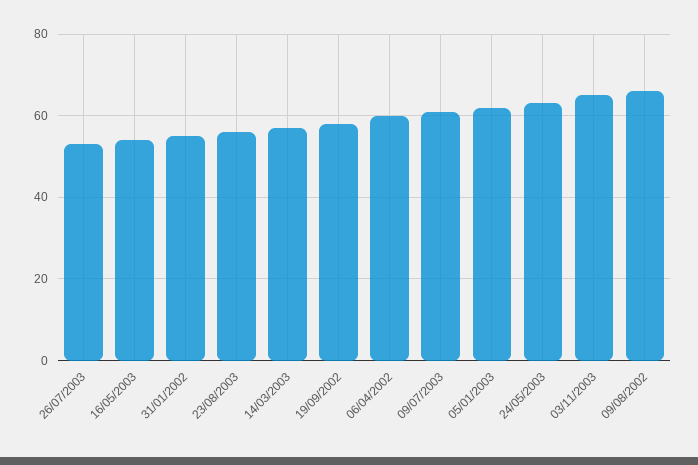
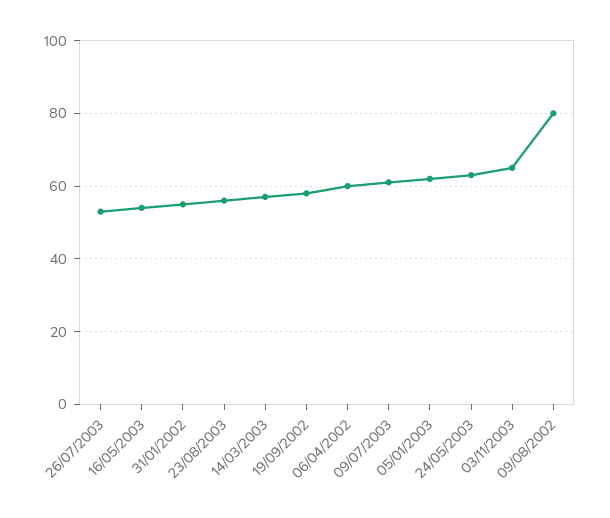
  {
    "26/07/2003": 55,
    "16/05/2003": 55,
    "31/01/2002": 55,
    "23/08/2003": 55,
    "14/03/2003": 55,
    "19/09/2002": 60,
    "06/04/2002": 60,
    "09/07/2003": 60,
    "05/01/2003": 60,
    "24/05/2003": 65,
    "03/11/2003": 65,
-   "09/08/2002": 65
+   "09/08/2002": 80
  }

